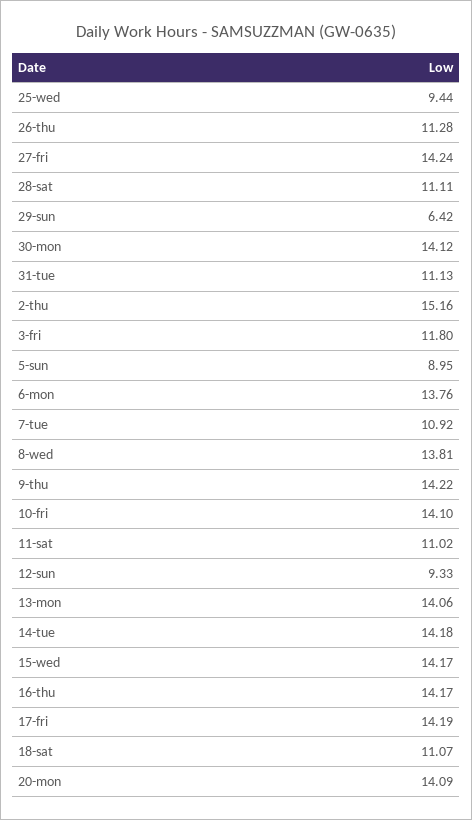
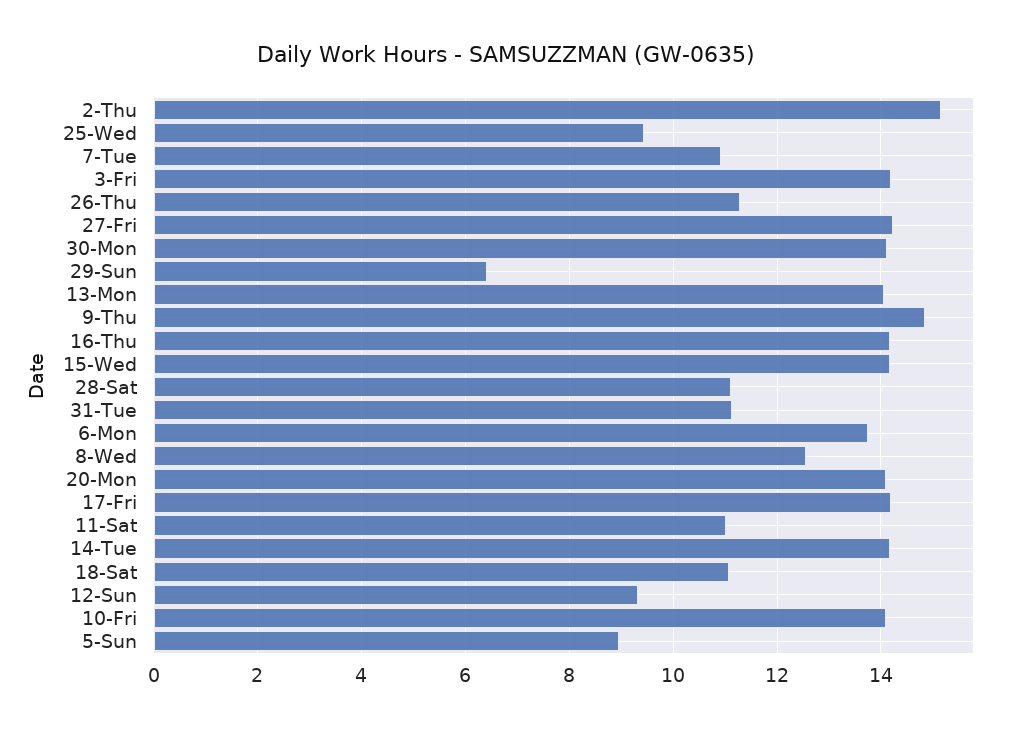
  {
    "25-wed": 9.44,
    "26-thu": 11.28,
    "27-fri": 14.24,
    "28-sat": 11.11,
    "29-sun": 6.42,
    "30-mon": 14.12,
    "31-tue": 11.13,
    "2-thu": 15.16,
-   "3-fri": 11.8,
+   "3-fri": 14.2,
    "5-sun": 8.95,
    "6-mon": 13.76,
    "7-tue": 10.92,
-   "8-wed": 13.81,
+   "8-wed": 12.6,
-   "9-thu": 14.22,
+   "9-thu": 14.8,
    "10-fri": 14.1,
    "11-sat": 11.02,
    "12-sun": 9.33,
    "13-mon": 14.06,
    "14-tue": 14.18,
    "15-wed": 14.17,
    "16-thu": 14.17,
    "17-fri": 14.19,
    "18-sat": 11.07,
    "20-mon": 14.09
  }

